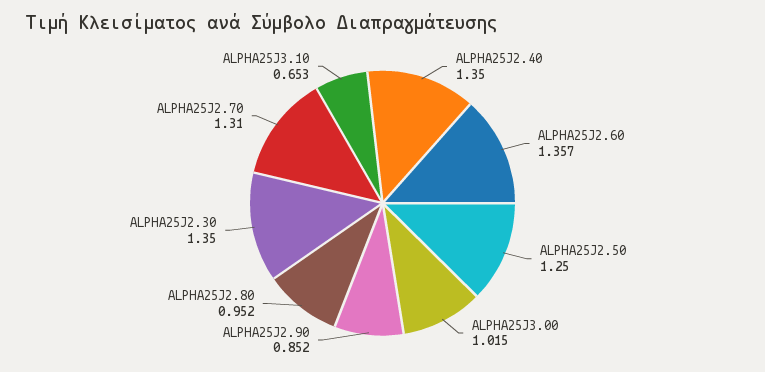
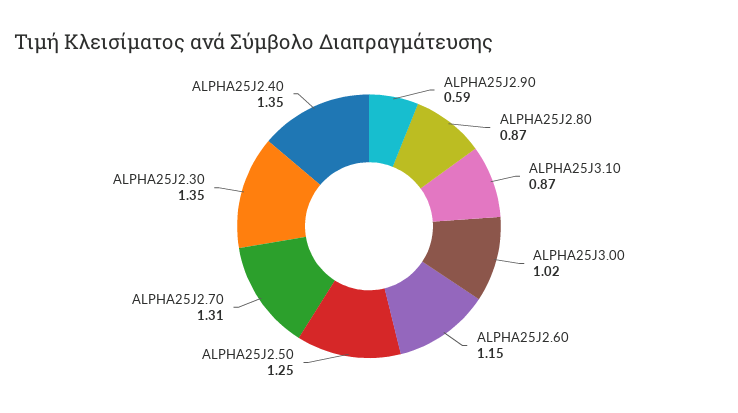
  {
    "ALPHA25J2.40": 1.35,
-   "ALPHA25J2.60": 1.357,
+   "ALPHA25J2.60": 1.15,
    "ALPHA25J2.50": 1.25,
    "ALPHA25J3.00": 1.015,
-   "ALPHA25J2.90": 0.852,
+   "ALPHA25J2.90": 0.59,
-   "ALPHA25J2.80": 0.952,
+   "ALPHA25J2.80": 0.87,
    "ALPHA25J2.30": 1.35,
    "ALPHA25J2.70": 1.31,
-   "ALPHA25J3.10": 0.653
+   "ALPHA25J3.10": 0.87
  }

